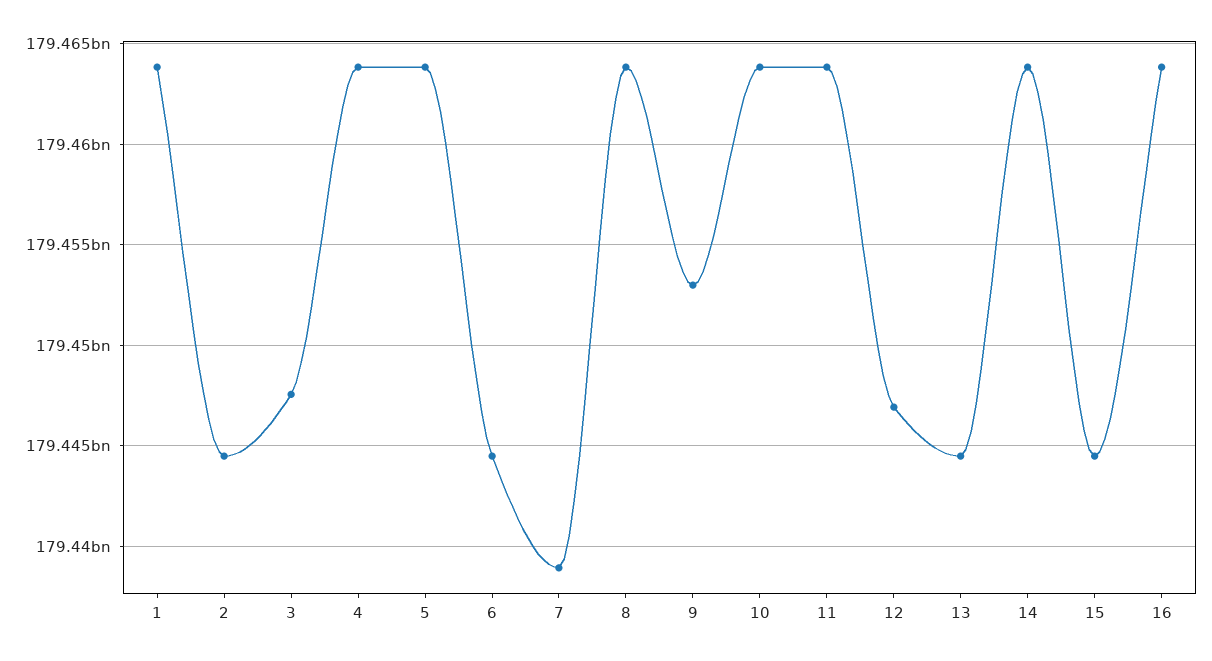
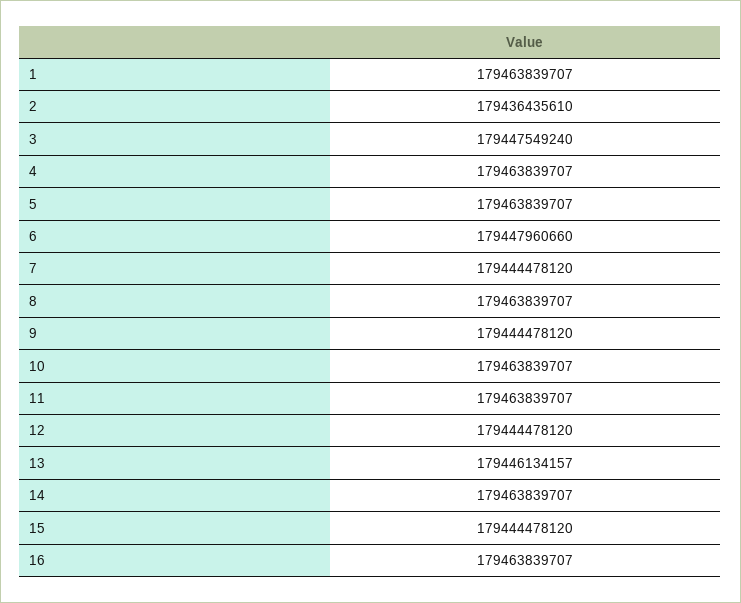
  {
    "1": 179463839707,
-   "2": 179444500000,
+   "2": 179436435610,
    "3": 179447549240,
    "4": 179463839707,
    "5": 179463839707,
-   "6": 179444500000,
+   "6": 179447960660,
-   "7": 179439000000,
+   "7": 179444478120,
    "8": 179463839707,
-   "9": 179453000000,
+   "9": 179444478120,
    "10": 179463839707,
    "11": 179463839707,
-   "12": 179447000000,
+   "12": 179444478120,
-   "13": 179444500000,
+   "13": 179446134157,
    "14": 179463839707,
    "15": 179444478120,
    "16": 179463839707
  }

